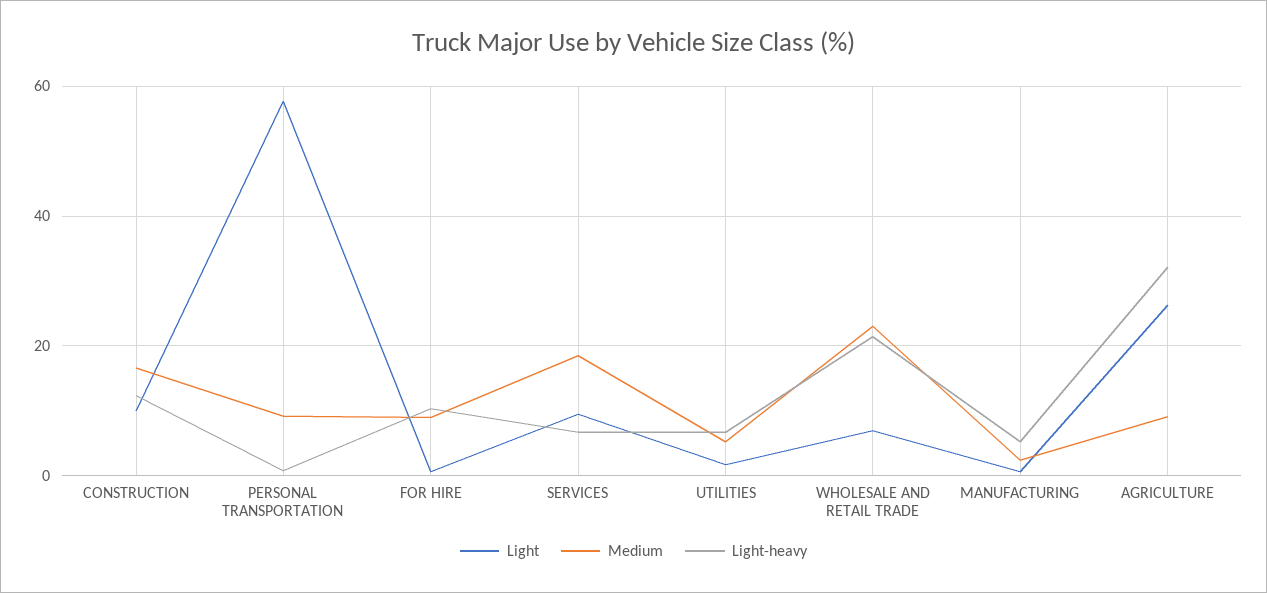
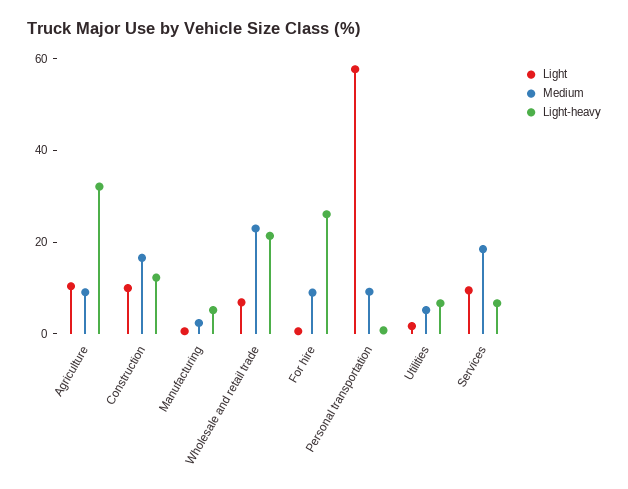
  {
    "Light": {
      "CONSTRUCTION": 10,
      "PERSONAL TRANSPORTATION": 58,
      "FOR HIRE": 0,
      "SERVICES": 10,
      "UTILITIES": 2,
      "WHOLESALE AND RETAIL TRADE": 6,
      "MANUFACTURING": 0,
-     "AGRICULTURE": 26
+     "AGRICULTURE": 10
    },
    "Medium": {
      "CONSTRUCTION": 16,
      "PERSONAL TRANSPORTATION": 10,
      "FOR HIRE": 10,
      "SERVICES": 18,
      "UTILITIES": 6,
      "WHOLESALE AND RETAIL TRADE": 24,
      "MANUFACTURING": 2,
      "AGRICULTURE": 10
    },
    "Light-heavy": {
      "CONSTRUCTION": 12,
      "PERSONAL TRANSPORTATION": 0,
-     "FOR HIRE": 10,
+     "FOR HIRE": 25,
      "SERVICES": 6,
      "UTILITIES": 6,
      "WHOLESALE AND RETAIL TRADE": 22,
      "MANUFACTURING": 6,
      "AGRICULTURE": 32
    }
  }

